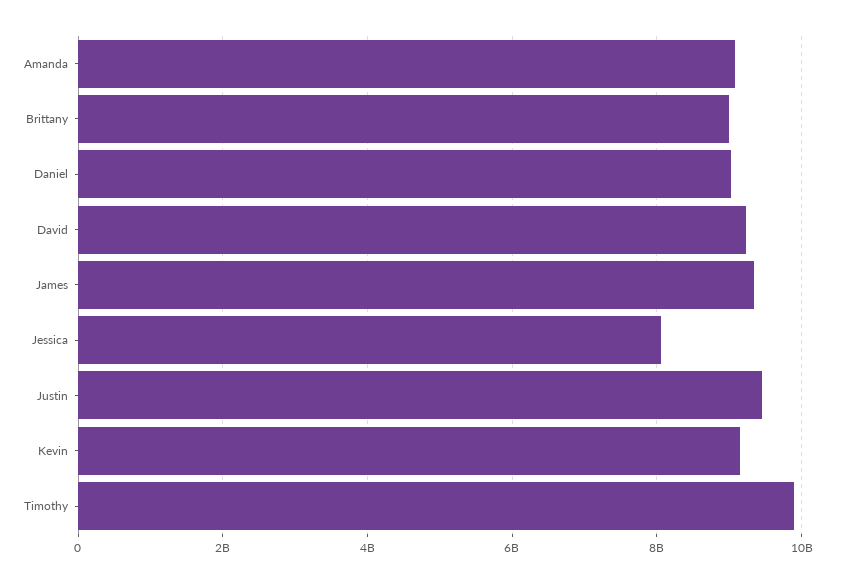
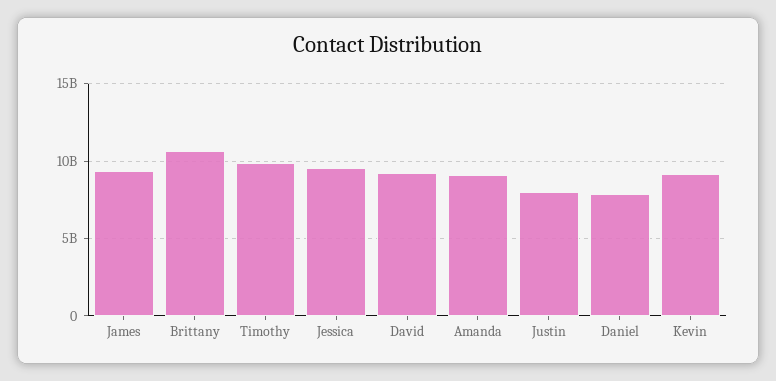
  {
    "Amanda": 9000000000,
-   "Brittany": 9000000000,
+   "Brittany": 10500000000,
-   "Daniel": 9000000000,
+   "Daniel": 8000000000,
    "David": 9200000000,
    "James": 9400000000,
-   "Jessica": 8000000000,
+   "Jessica": 9500000000,
-   "Justin": 9400000000,
+   "Justin": 8000000000,
    "Kevin": 9200000000,
    "Timothy": 9800000000
  }

